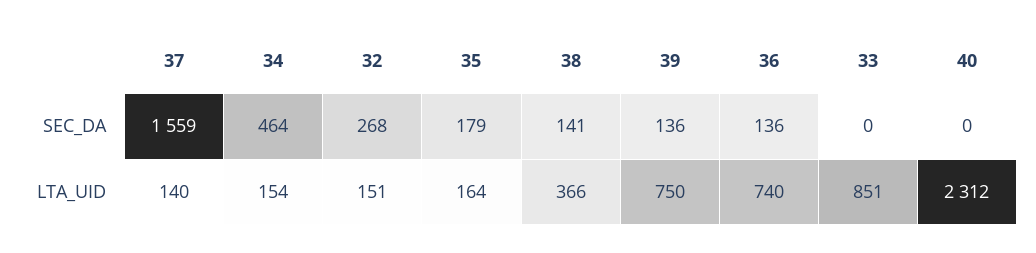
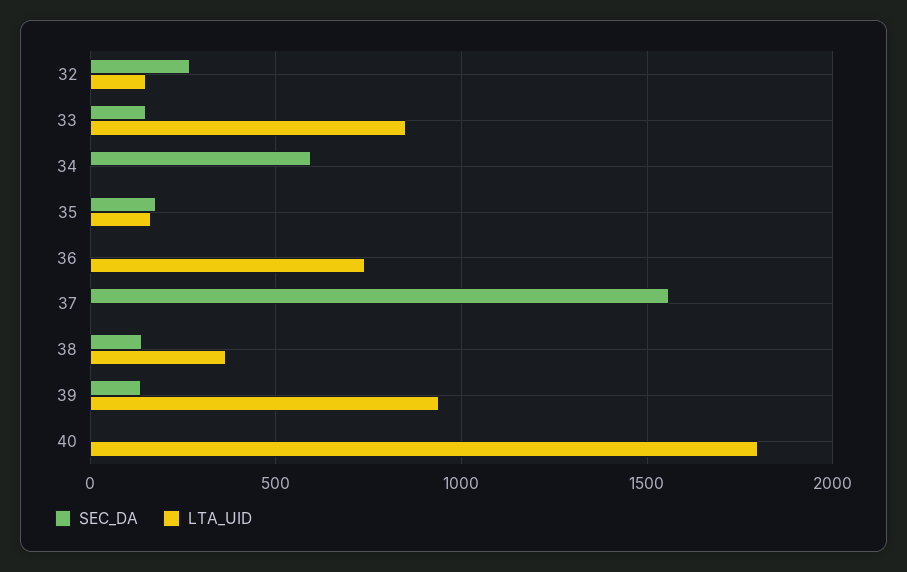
  {
    "SEC_DA": {
      "37": 1559,
-     "34": 464,
+     "34": 600,
      "32": 268,
      "35": 179,
      "38": 141,
      "39": 136,
-     "36": 136,
+     "36": 0,
-     "33": 0,
+     "33": 150,
      "40": 0
    },
    "LTA_UID": {
-     "37": 140,
+     "37": 0,
-     "34": 154,
+     "34": 0,
      "32": 151,
      "35": 164,
      "38": 366,
-     "39": 750,
+     "39": 950,
      "36": 740,
      "33": 851,
-     "40": 2312
+     "40": 1800
    }
  }

